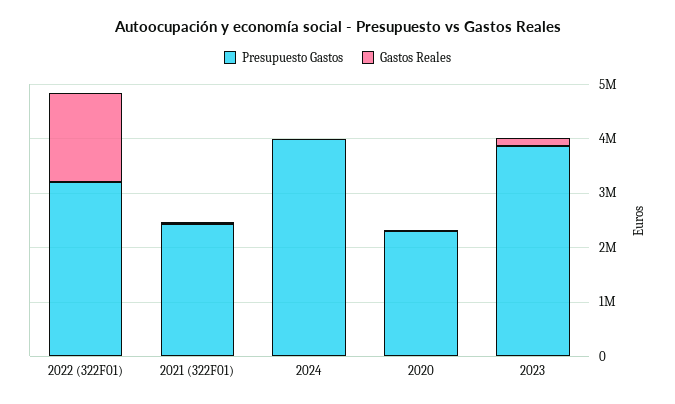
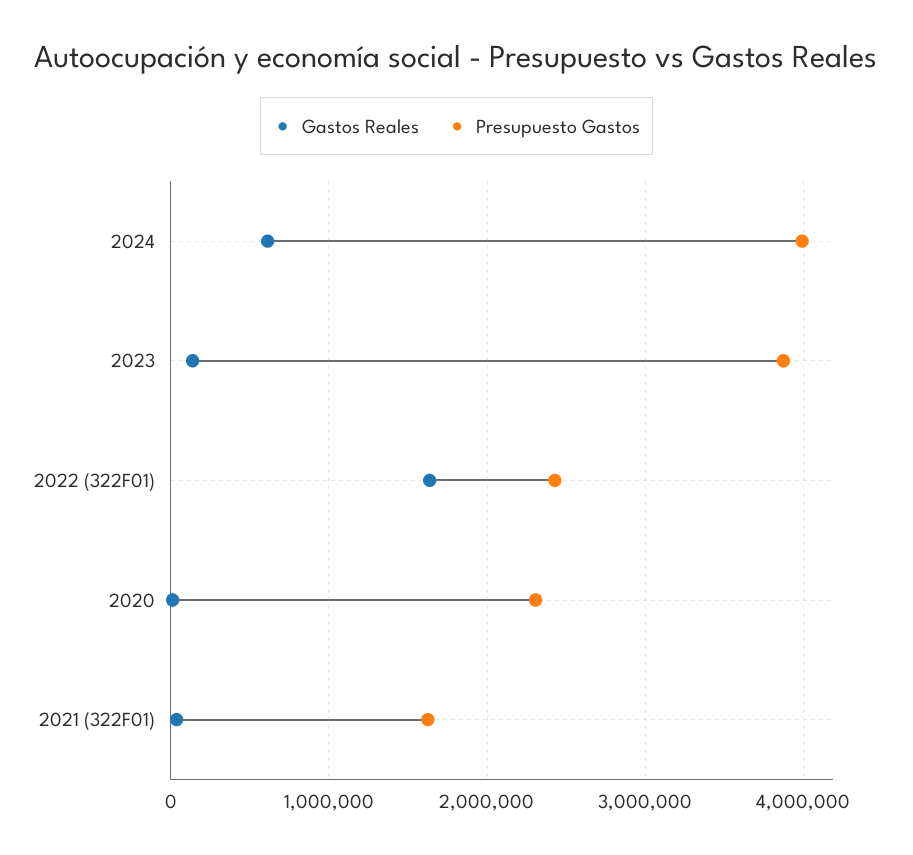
  {
    "Presupuesto Gastos": {
-     "2022 (322F01)": 3200000,
+     "2022 (322F01)": 2400000,
-     "2021 (322F01)": 2400000,
+     "2021 (322F01)": 1600000,
      "2024": 4000000,
      "2020": 2300000,
      "2023": 3900000
    },
    "Gastos Reales": {
      "2022 (322F01)": 1600000,
      "2021 (322F01)": 0,
-     "2024": 0,
+     "2024": 600000,
      "2020": 0,
      "2023": 100000
    }
  }

